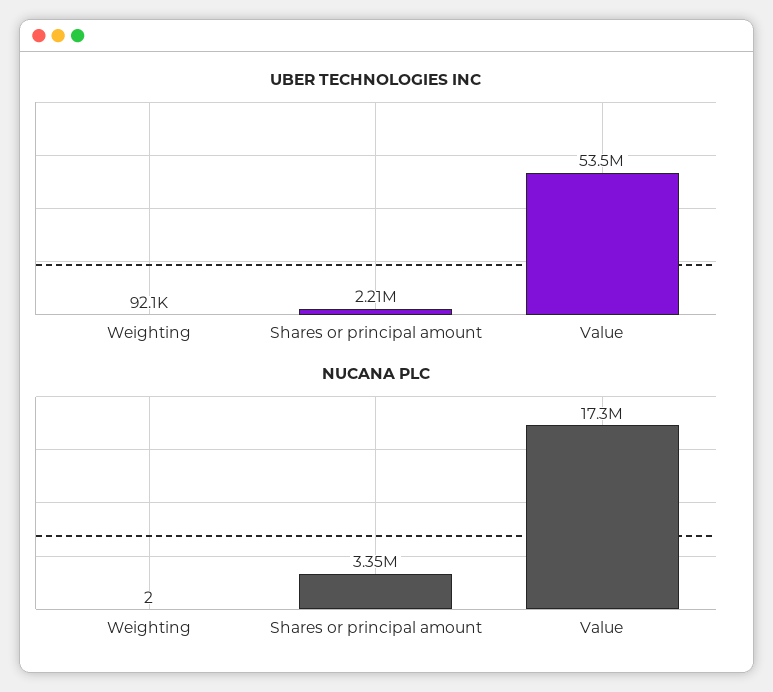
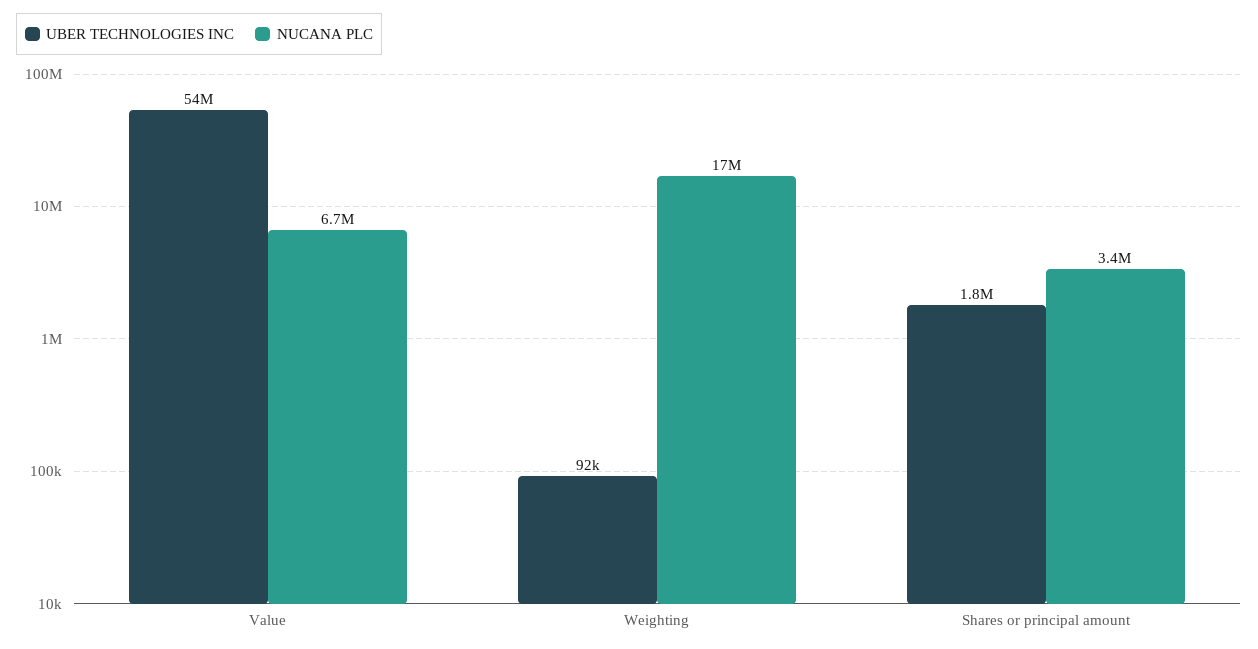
  {
    "UBER TECHNOLOGIES INC": {
      "Weighting": 92100,
-     "Shares or principal amount": 2210000,
+     "Shares or principal amount": 1800000,
      "Value": 53500000
    },
    "NUCANA PLC": {
-     "Weighting": 2,
+     "Weighting": 17000000,
      "Shares or principal amount": 3350000,
-     "Value": 17300000
+     "Value": 6700000
    }
  }

